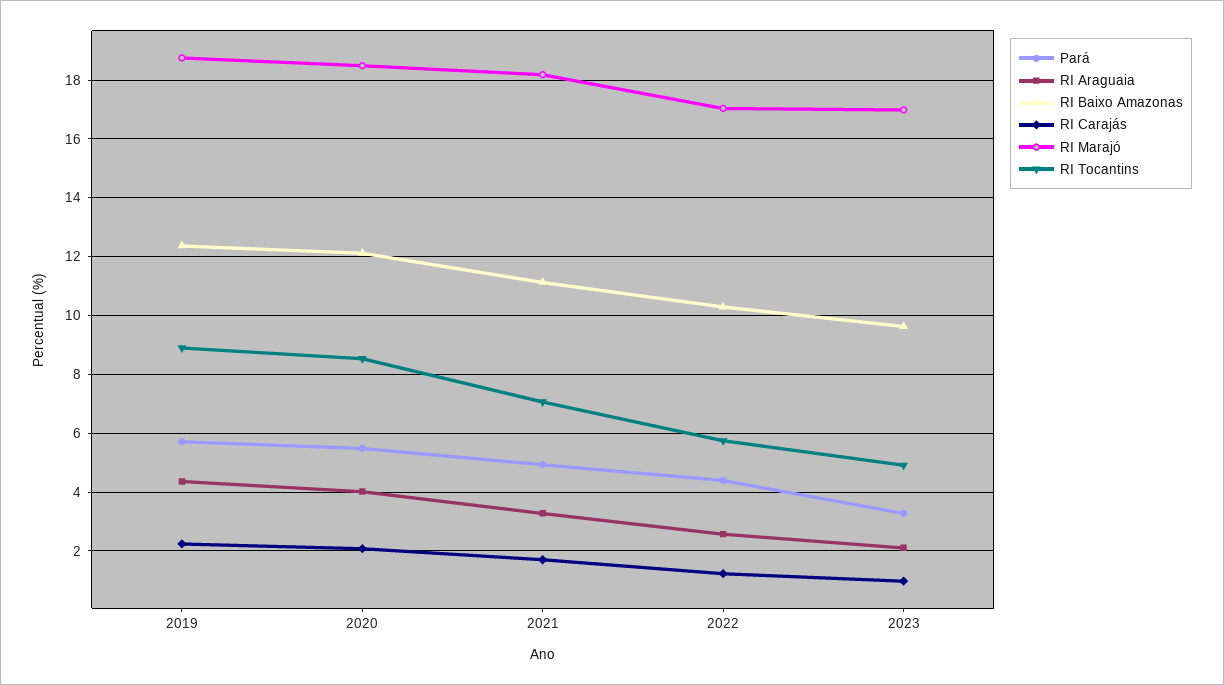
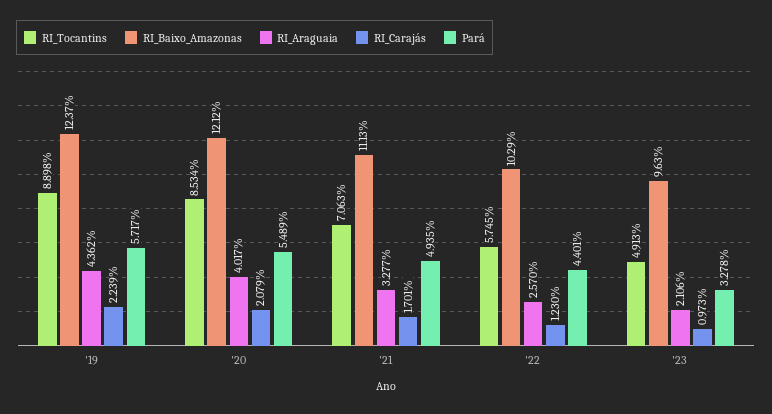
  {
    "Pará": {
      "2019": 5.717,
      "2020": 5.489,
      "2021": 4.935,
      "2022": 4.401,
      "2023": 3.278
    },
    "RI Araguaia": {
      "2019": 4.362,
      "2020": 4.017,
      "2021": 3.277,
      "2022": 2.57,
      "2023": 2.106
    },
    "RI Baixo Amazonas": {
      "2019": 12.37,
      "2020": 12.12,
      "2021": 11.13,
      "2022": 10.29,
      "2023": 9.63
    },
    "RI Carajás": {
      "2019": 2.239,
      "2020": 2.079,
      "2021": 1.701,
      "2022": 1.23,
      "2023": 0.973
    },
-   "RI Marajó": {
-     "2019": 18.75,
-     "2020": 18.5,
-     "2021": 18.25,
-     "2022": 17,
-     "2023": 17
-   },
    "RI Tocantins": {
      "2019": 8.898,
      "2020": 8.534,
      "2021": 7.063,
      "2022": 5.745,
      "2023": 4.913
    }
  }

